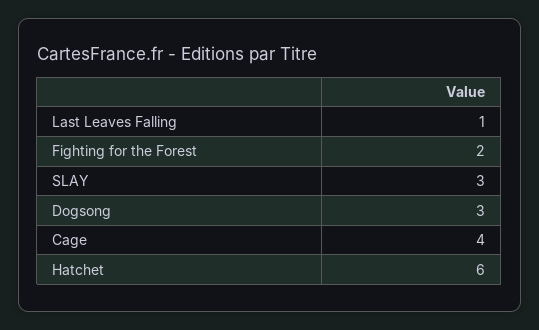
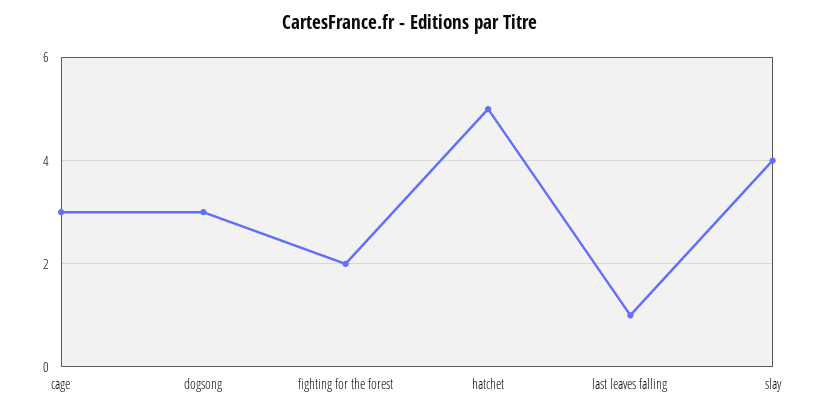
  {
    "Last Leaves Falling": 1,
    "Fighting for the Forest": 2,
-   "SLAY": 3,
+   "SLAY": 4,
    "Dogsong": 3,
-   "Cage": 4,
+   "Cage": 3,
-   "Hatchet": 6
+   "Hatchet": 5
  }

